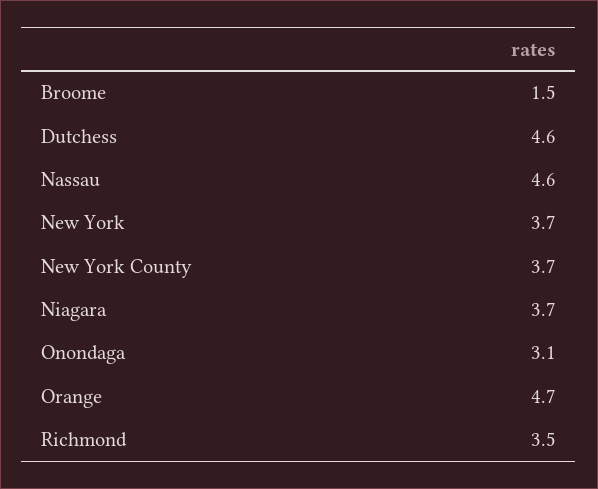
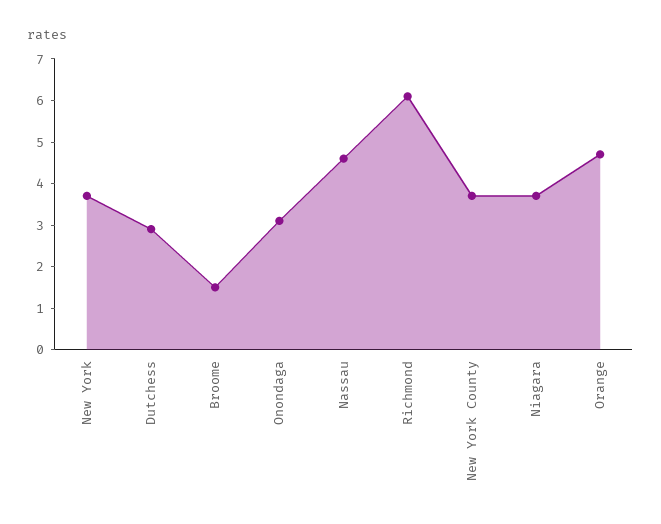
  {
    "Broome": 1.5,
-   "Dutchess": 4.6,
+   "Dutchess": 3,
    "Nassau": 4.6,
    "New York": 3.7,
    "New York County": 3.7,
    "Niagara": 3.7,
    "Onondaga": 3.1,
    "Orange": 4.7,
-   "Richmond": 3.5
+   "Richmond": 6
  }

